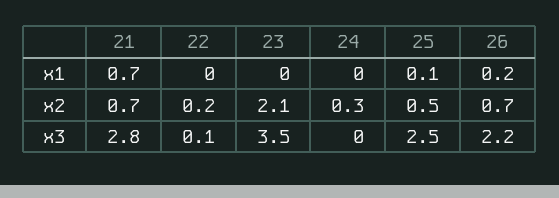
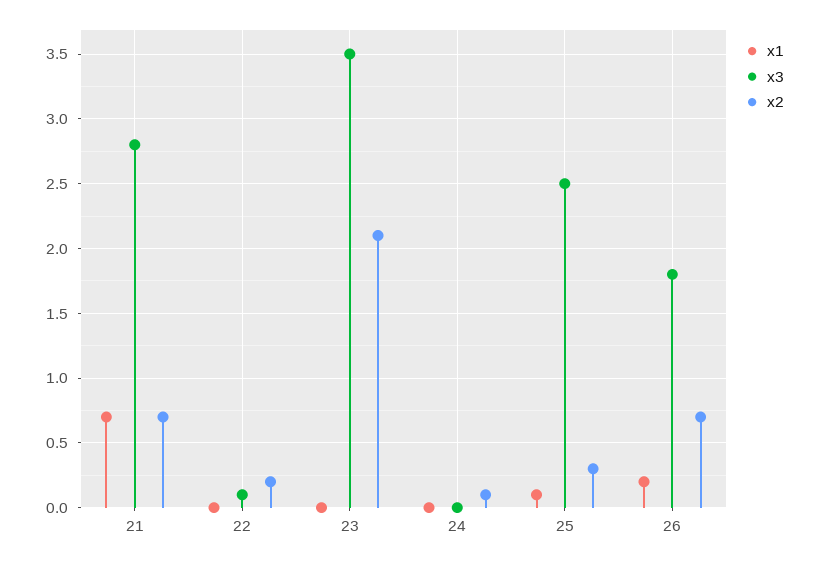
  {
    "x1": {
      "21": 0.7,
      "22": 0,
      "23": 0,
      "24": 0,
      "25": 0.1,
      "26": 0.2
    },
    "x2": {
      "21": 0.7,
      "22": 0.2,
      "23": 2.1,
-     "24": 0.3,
+     "24": 0.1,
-     "25": 0.5,
+     "25": 0.3,
      "26": 0.7
    },
    "x3": {
      "21": 2.8,
      "22": 0.1,
      "23": 3.5,
      "24": 0,
      "25": 2.5,
-     "26": 2.2
+     "26": 1.8
    }
  }

